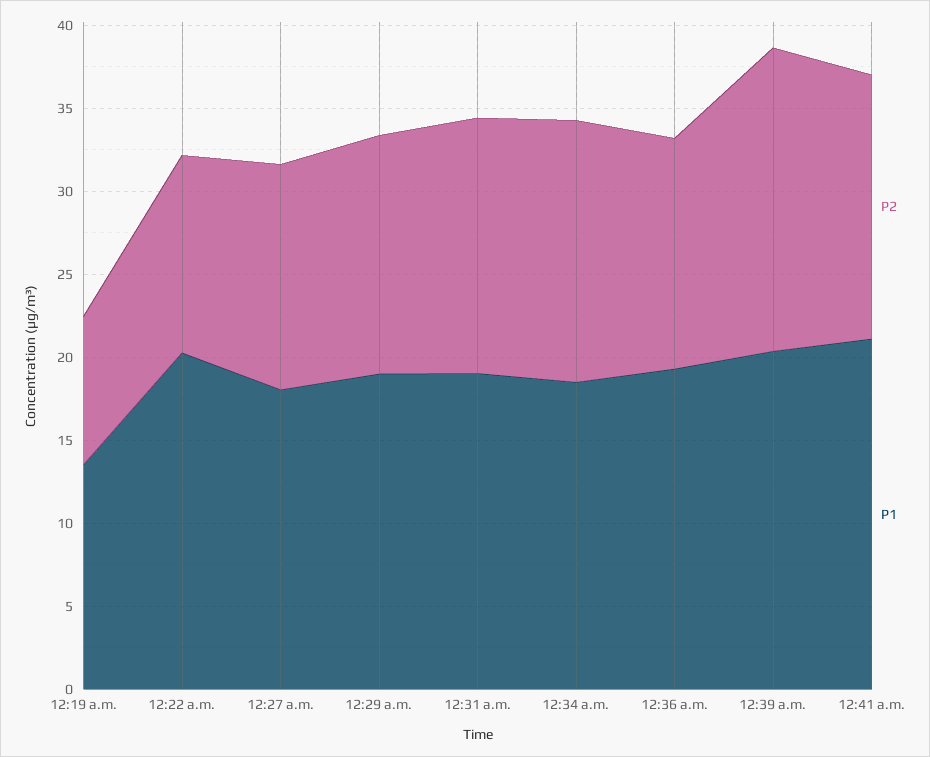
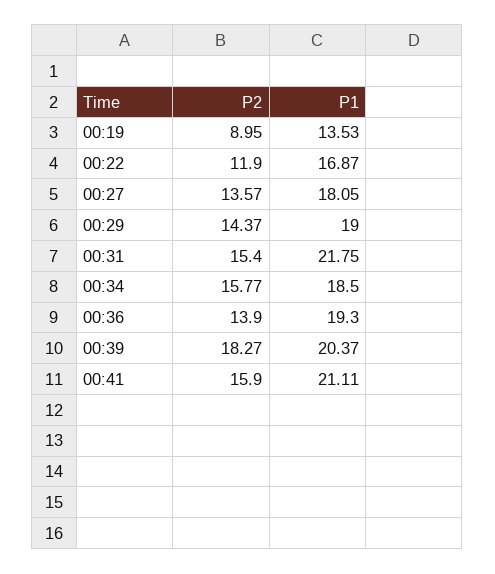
  {
    "P2": {
      "12:19 a.m.": 8.95,
      "12:22 a.m.": 11.9,
      "12:27 a.m.": 13.57,
      "12:29 a.m.": 14.37,
      "12:31 a.m.": 15.4,
      "12:34 a.m.": 15.77,
      "12:36 a.m.": 13.9,
      "12:39 a.m.": 18.27,
      "12:41 a.m.": 15.9
    },
    "P1": {
      "12:19 a.m.": 13.53,
-     "12:22 a.m.": 20,
+     "12:22 a.m.": 16.87,
      "12:27 a.m.": 18.05,
      "12:29 a.m.": 19,
-     "12:31 a.m.": 19,
+     "12:31 a.m.": 21.75,
      "12:34 a.m.": 18.5,
      "12:36 a.m.": 19.3,
      "12:39 a.m.": 20.37,
      "12:41 a.m.": 21.11
    }
  }

